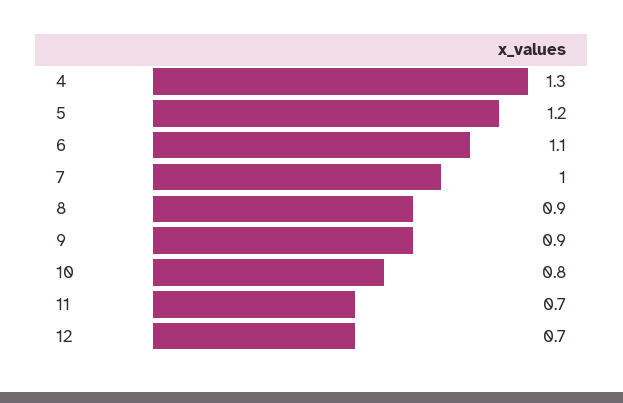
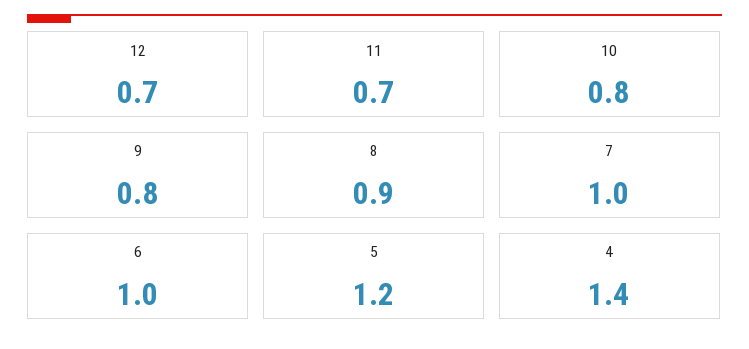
  {
-   "4": 1.3,
+   "4": 1.4,
    "5": 1.2,
-   "6": 1.1,
+   "6": 1,
    "7": 1,
    "8": 0.9,
-   "9": 0.9,
+   "9": 0.8,
    "10": 0.8,
    "11": 0.7,
    "12": 0.7
  }

